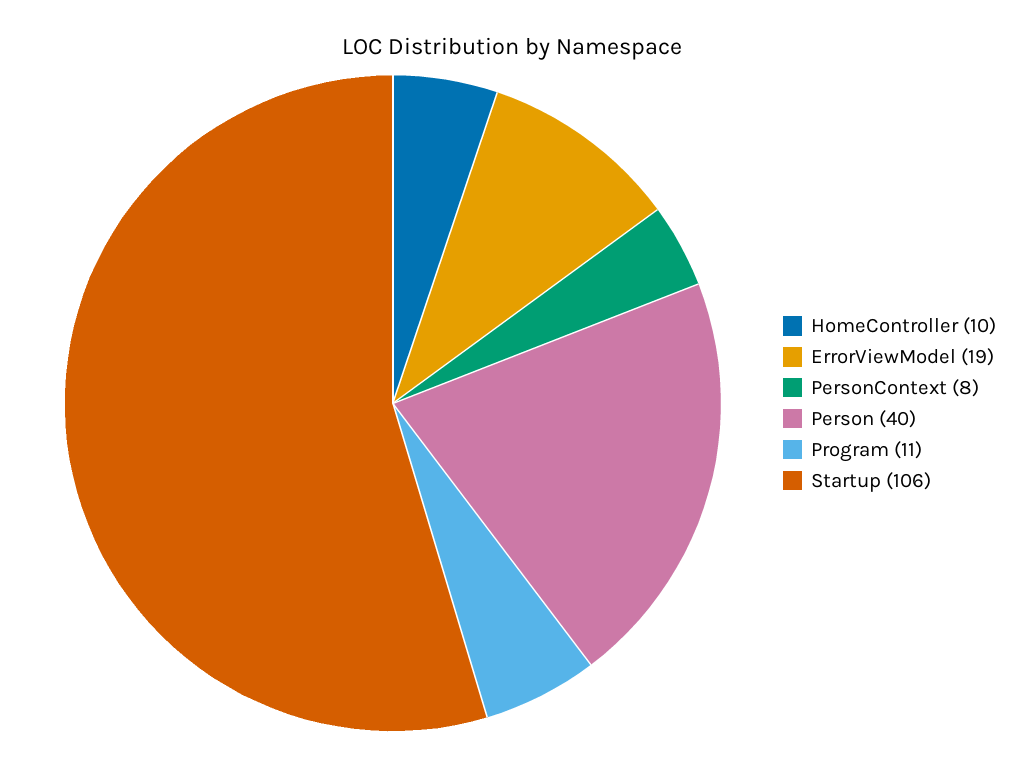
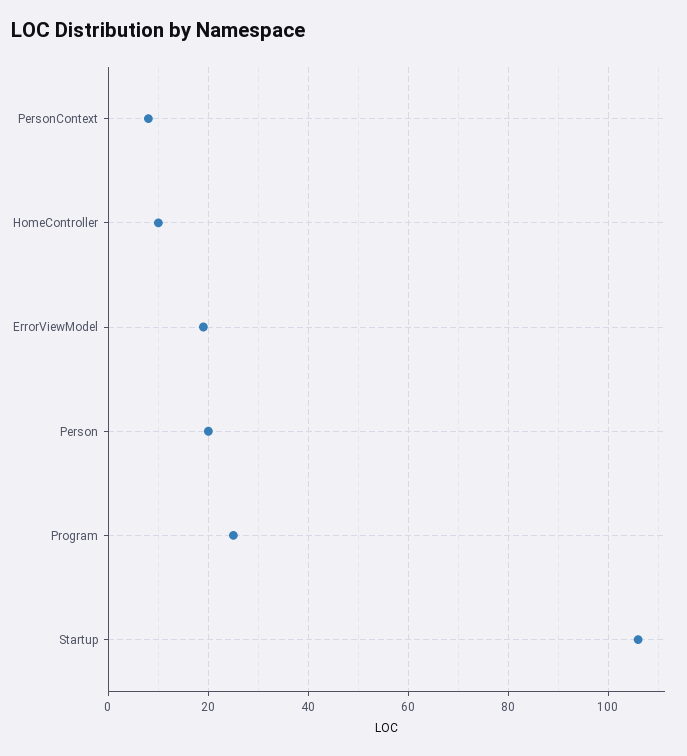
  {
    "HomeController": 10,
    "ErrorViewModel": 19,
    "PersonContext": 8,
-   "Person": 40,
+   "Person": 20,
-   "Program": 11,
+   "Program": 25,
    "Startup": 106
  }

